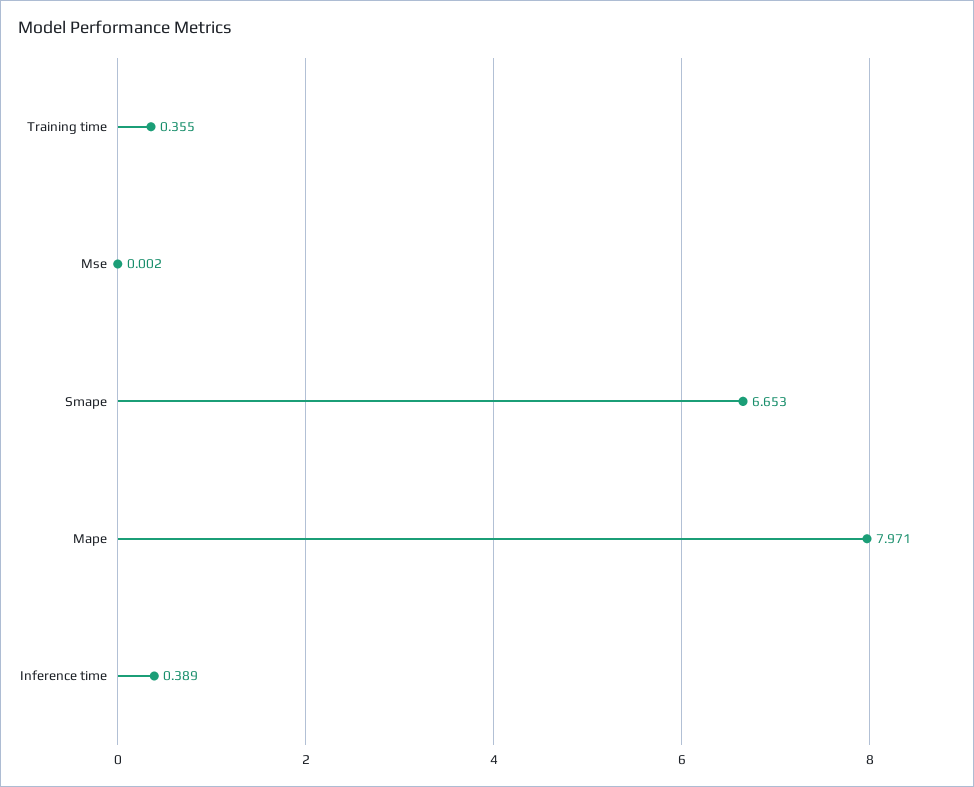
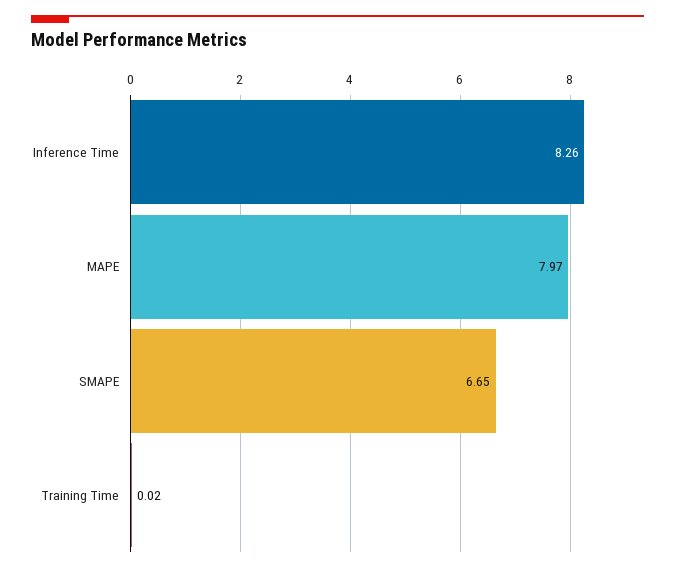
  {
-   "Training time": 0.355,
+   "Training time": 0.02,
-   "Mse": 0.002,
    "Smape": 6.653,
    "Mape": 7.971,
-   "Inference time": 0.389
+   "Inference time": 8.26
  }

